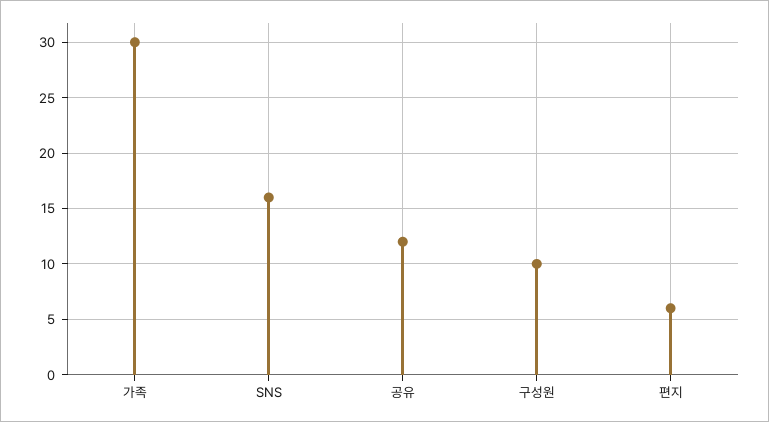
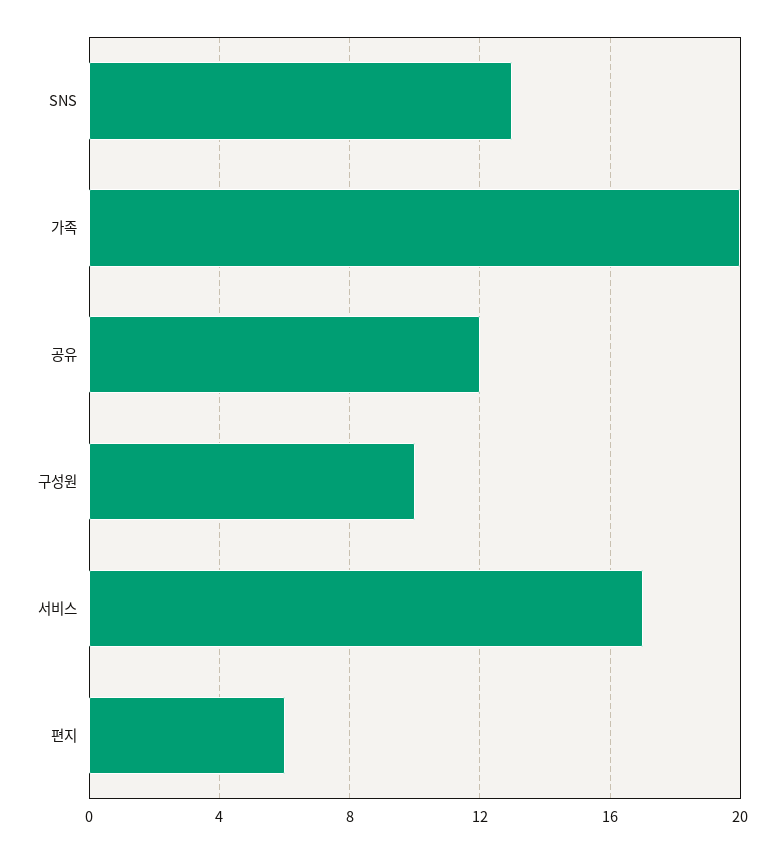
  {
-   "가족": 30,
+   "가족": 20,
-   "SNS": 16,
+   "SNS": 13,
    "공유": 12,
    "구성원": 10,
-   "편지": 6
+   "편지": 6,
+   "서비스": 17
  }

